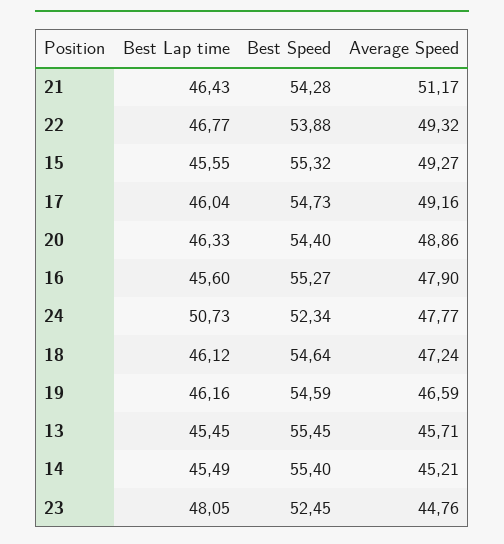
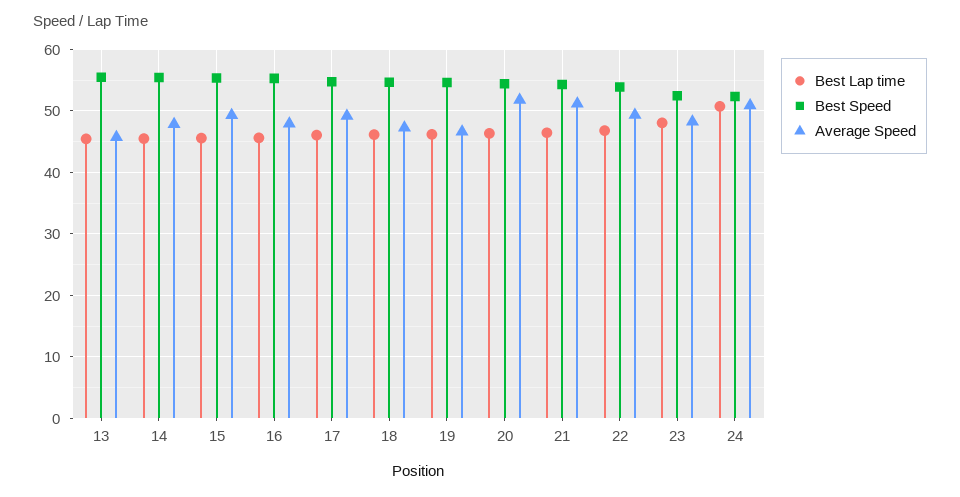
  {
    "Best Lap time": {
      "21": 46.43,
      "22": 46.77,
      "15": 45.55,
      "17": 46.04,
      "20": 46.33,
      "16": 45.6,
      "24": 50.73,
      "18": 46.12,
      "19": 46.16,
      "13": 45.45,
      "14": 45.49,
      "23": 48.05
    },
    "Best Speed": {
      "21": 54.28,
      "22": 53.88,
      "15": 55.32,
      "17": 54.73,
      "20": 54.4,
      "16": 55.27,
      "24": 52.34,
      "18": 54.64,
      "19": 54.59,
      "13": 55.45,
      "14": 55.4,
      "23": 52.45
    },
    "Average Speed": {
      "21": 51.17,
      "22": 49.32,
      "15": 49.27,
      "17": 49.16,
-     "20": 48.86,
+     "20": 52,
      "16": 47.9,
-     "24": 47.77,
+     "24": 51,
      "18": 47.24,
      "19": 46.59,
      "13": 45.71,
-     "14": 45.21,
+     "14": 48,
-     "23": 44.76
+     "23": 48
    }
  }

